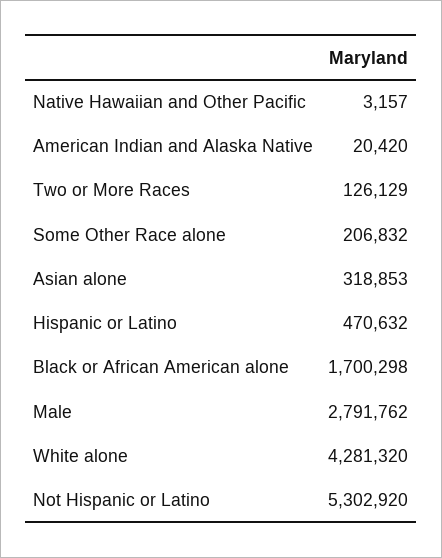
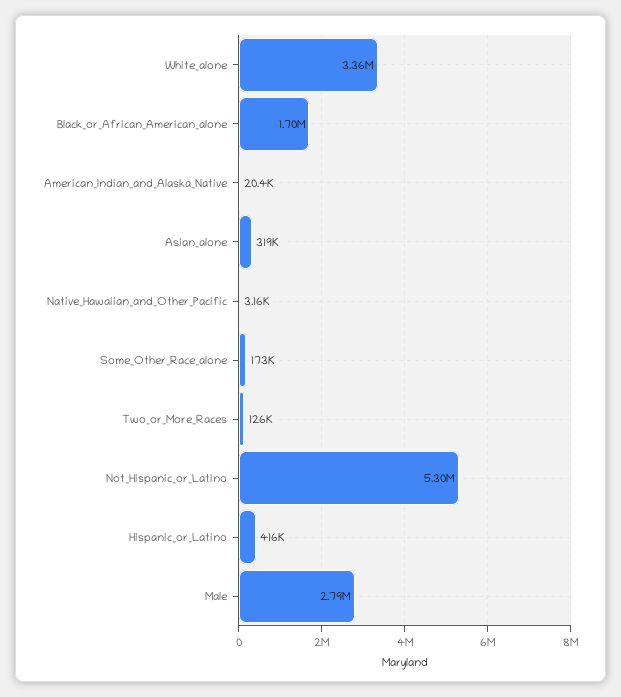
  {
    "Native Hawaiian and Other Pacific": 3157,
    "American Indian and Alaska Native": 20420,
    "Two or More Races": 126129,
-   "Some Other Race alone": 206832,
+   "Some Other Race alone": 173000,
    "Asian alone": 318853,
-   "Hispanic or Latino": 470632,
+   "Hispanic or Latino": 416000,
    "Black or African American alone": 1700298,
    "Male": 2791762,
-   "White alone": 4281320,
+   "White alone": 3360000,
    "Not Hispanic or Latino": 5302920
  }

